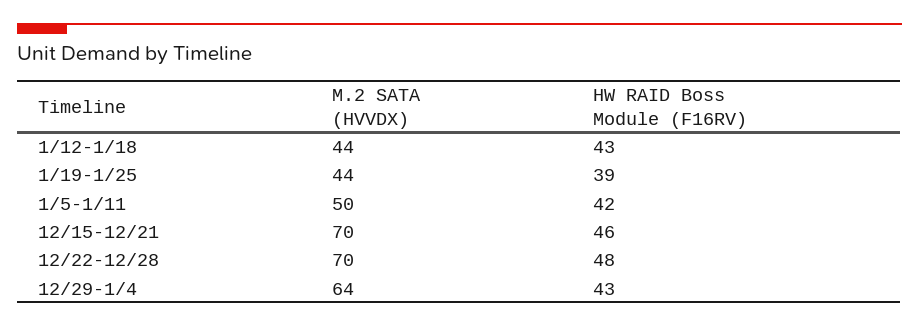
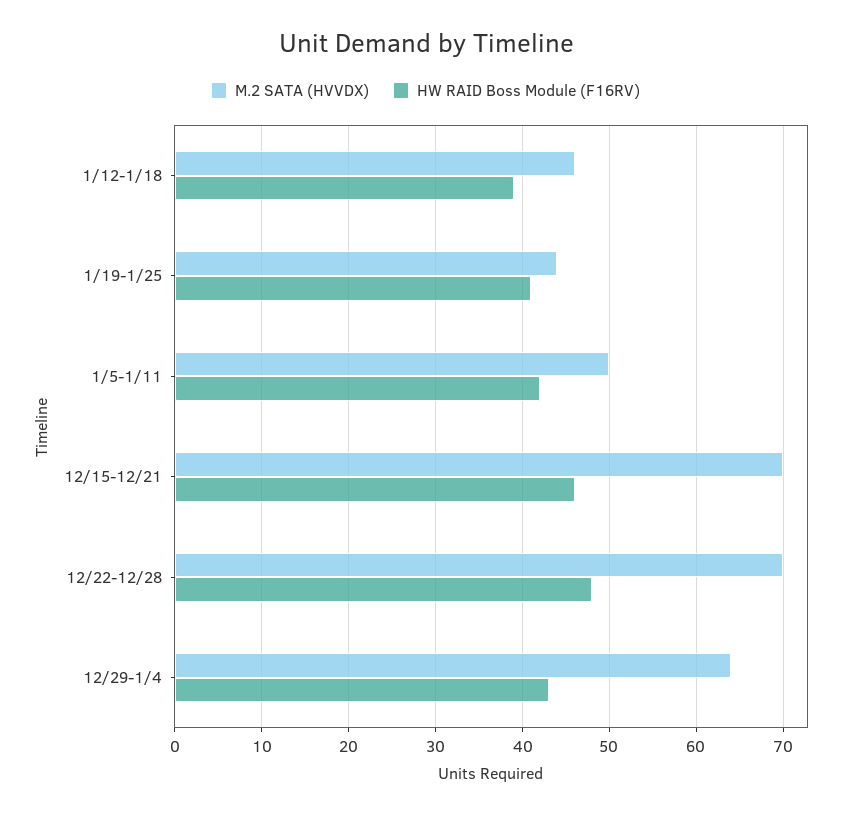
  {
    "M.2 SATA (HVVDX)": {
-     "1/12-1/18": 44,
+     "1/12-1/18": 46,
      "1/19-1/25": 44,
      "1/5-1/11": 50,
      "12/15-12/21": 70,
      "12/22-12/28": 70,
      "12/29-1/4": 64
    },
    "HW RAID Boss Module (F16RV)": {
-     "1/12-1/18": 43,
+     "1/12-1/18": 39,
-     "1/19-1/25": 39,
+     "1/19-1/25": 41,
      "1/5-1/11": 42,
      "12/15-12/21": 46,
      "12/22-12/28": 48,
      "12/29-1/4": 43
    }
  }

